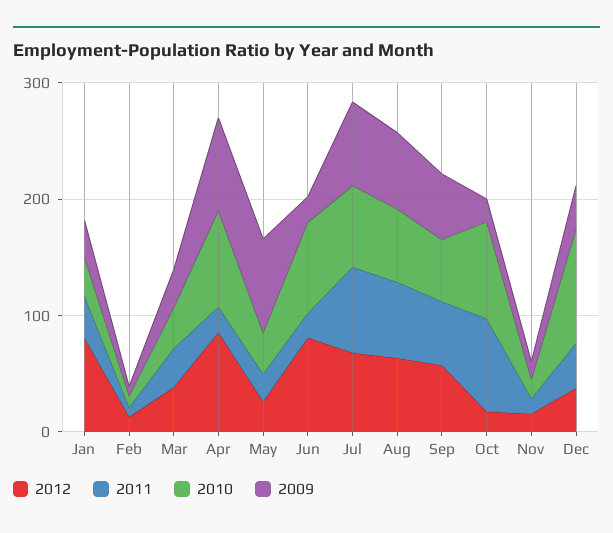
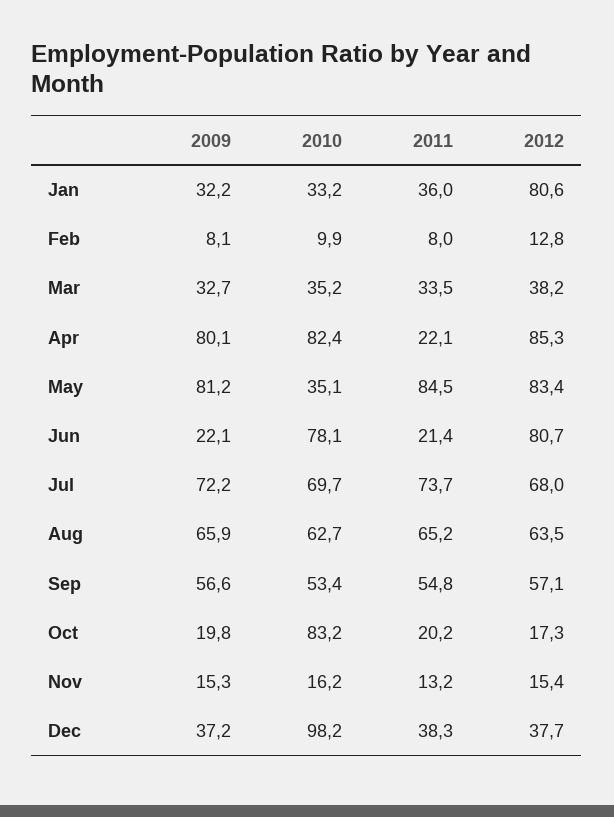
  {
    "2012": {
      "Jan": 80.6,
      "Feb": 12.8,
      "Mar": 38.2,
      "Apr": 85.3,
-     "May": 20,
+     "May": 83.4,
      "Jun": 80.7,
      "Jul": 68,
      "Aug": 63.5,
      "Sep": 57.1,
      "Oct": 17.3,
      "Nov": 15.4,
      "Dec": 37.7
    },
    "2011": {
      "Jan": 36,
      "Feb": 8,
      "Mar": 33.5,
      "Apr": 22.1,
-     "May": 20,
+     "May": 84.5,
      "Jun": 21.4,
      "Jul": 73.7,
      "Aug": 65.2,
      "Sep": 54.8,
-     "Oct": 80,
+     "Oct": 20.2,
      "Nov": 13.2,
      "Dec": 38.3
    },
    "2010": {
      "Jan": 33.2,
      "Feb": 9.9,
      "Mar": 35.2,
      "Apr": 82.4,
      "May": 35.1,
      "Jun": 78.1,
      "Jul": 69.7,
      "Aug": 62.7,
      "Sep": 53.4,
      "Oct": 83.2,
      "Nov": 16.2,
      "Dec": 98.2
    },
    "2009": {
      "Jan": 32.2,
      "Feb": 8.1,
      "Mar": 32.7,
      "Apr": 80.1,
      "May": 81.2,
      "Jun": 22.1,
      "Jul": 72.2,
      "Aug": 65.9,
      "Sep": 56.6,
      "Oct": 19.8,
      "Nov": 15.3,
      "Dec": 37.2
    }
  }

